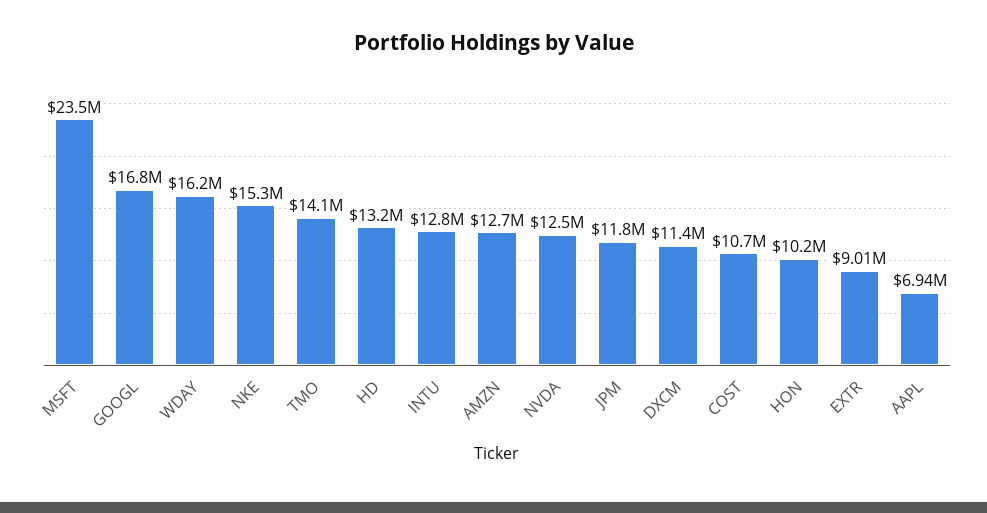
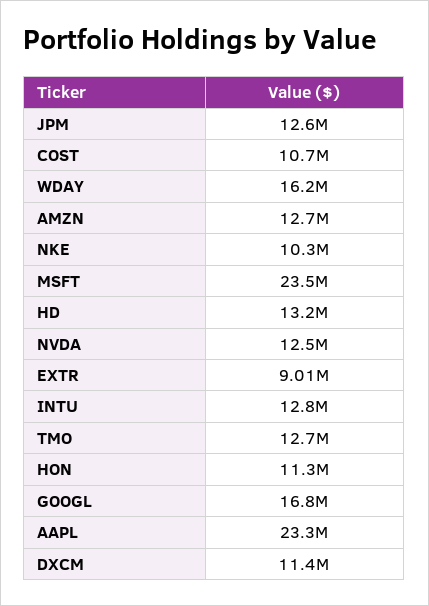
  {
    "MSFT": 23500000,
    "GOOGL": 16800000,
    "WDAY": 16200000,
-   "NKE": 15300000,
+   "NKE": 10300000,
-   "TMO": 14100000,
+   "TMO": 12700000,
    "HD": 13200000,
    "INTU": 12800000,
    "AMZN": 12700000,
    "NVDA": 12500000,
-   "JPM": 11800000,
+   "JPM": 12600000,
    "DXCM": 11400000,
    "COST": 10700000,
-   "HON": 10200000,
+   "HON": 11300000,
    "EXTR": 9010000,
-   "AAPL": 6940000
+   "AAPL": 23300000
  }

